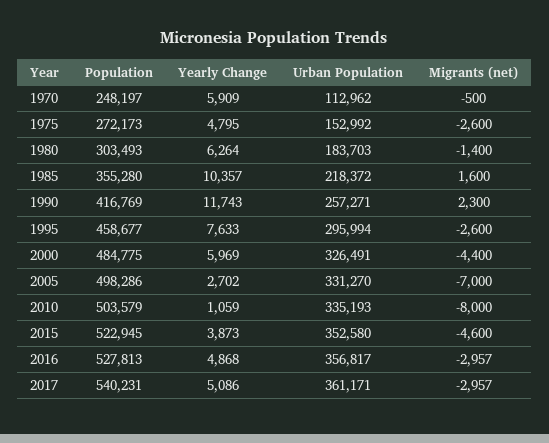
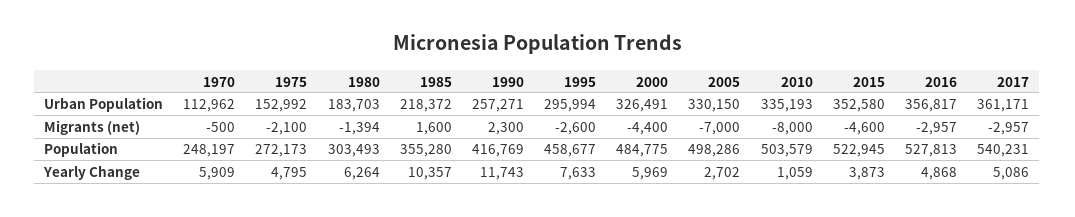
  {
    "Population": {
      "1970": 248197,
      "1975": 272173,
      "1980": 303493,
      "1985": 355280,
      "1990": 416769,
      "1995": 458677,
      "2000": 484775,
      "2005": 498286,
      "2010": 503579,
      "2015": 522945,
      "2016": 527813,
      "2017": 540231
    },
    "Yearly Change": {
      "1970": 5909,
      "1975": 4795,
      "1980": 6264,
      "1985": 10357,
      "1990": 11743,
      "1995": 7633,
      "2000": 5969,
      "2005": 2702,
      "2010": 1059,
      "2015": 3873,
      "2016": 4868,
      "2017": 5086
    },
    "Urban Population": {
      "1970": 112962,
      "1975": 152992,
      "1980": 183703,
      "1985": 218372,
      "1990": 257271,
      "1995": 295994,
      "2000": 326491,
-     "2005": 331270,
+     "2005": 330150,
      "2010": 335193,
      "2015": 352580,
      "2016": 356817,
      "2017": 361171
    },
    "Migrants (net)": {
      "1970": -500,
-     "1975": -2600,
+     "1975": -2100,
-     "1980": -1400,
+     "1980": -1394,
      "1985": 1600,
      "1990": 2300,
      "1995": -2600,
      "2000": -4400,
      "2005": -7000,
      "2010": -8000,
      "2015": -4600,
      "2016": -2957,
      "2017": -2957
    }
  }

